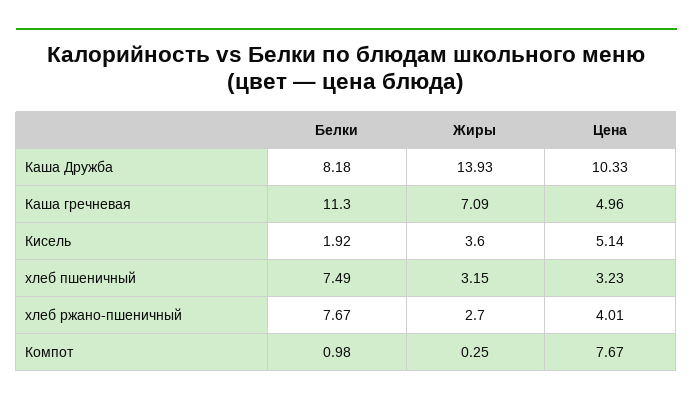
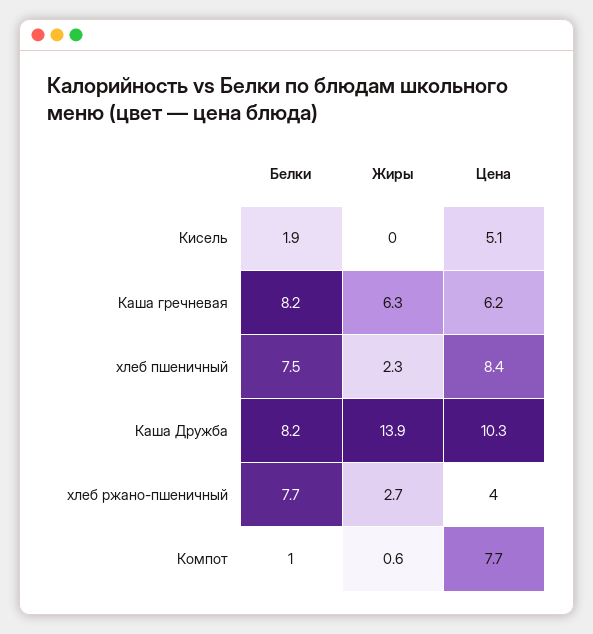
  {
    "Белки": {
      "Каша Дружба": 8.18,
-     "Каша гречневая": 11.3,
+     "Каша гречневая": 8.2,
      "Кисель": 1.92,
      "хлеб пшеничный": 7.49,
      "хлеб ржано-пшеничный": 7.67,
      "Компот": 0.98
    },
    "Жиры": {
      "Каша Дружба": 13.93,
-     "Каша гречневая": 7.09,
+     "Каша гречневая": 6.3,
-     "Кисель": 3.6,
+     "Кисель": 0,
-     "хлеб пшеничный": 3.15,
+     "хлеб пшеничный": 2.3,
      "хлеб ржано-пшеничный": 2.7,
-     "Компот": 0.25
+     "Компот": 0.6
    },
    "Цена": {
      "Каша Дружба": 10.33,
-     "Каша гречневая": 4.96,
+     "Каша гречневая": 6.2,
      "Кисель": 5.14,
-     "хлеб пшеничный": 3.23,
+     "хлеб пшеничный": 8.4,
      "хлеб ржано-пшеничный": 4.01,
      "Компот": 7.67
    }
  }

